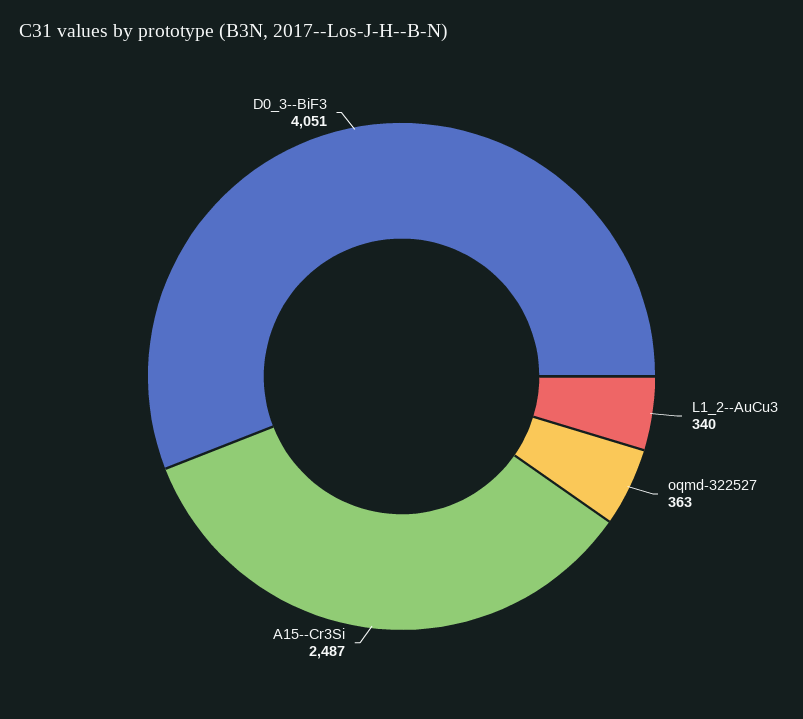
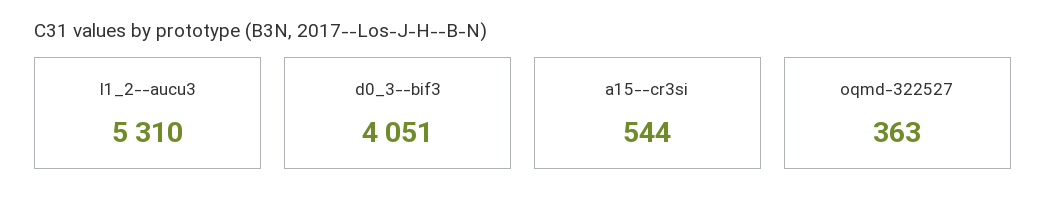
  {
-   "L1_2--AuCu3": 340,
+   "L1_2--AuCu3": 5310,
    "oqmd-322527": 363,
-   "A15--Cr3Si": 2487,
+   "A15--Cr3Si": 544,
    "D0_3--BiF3": 4051
  }

